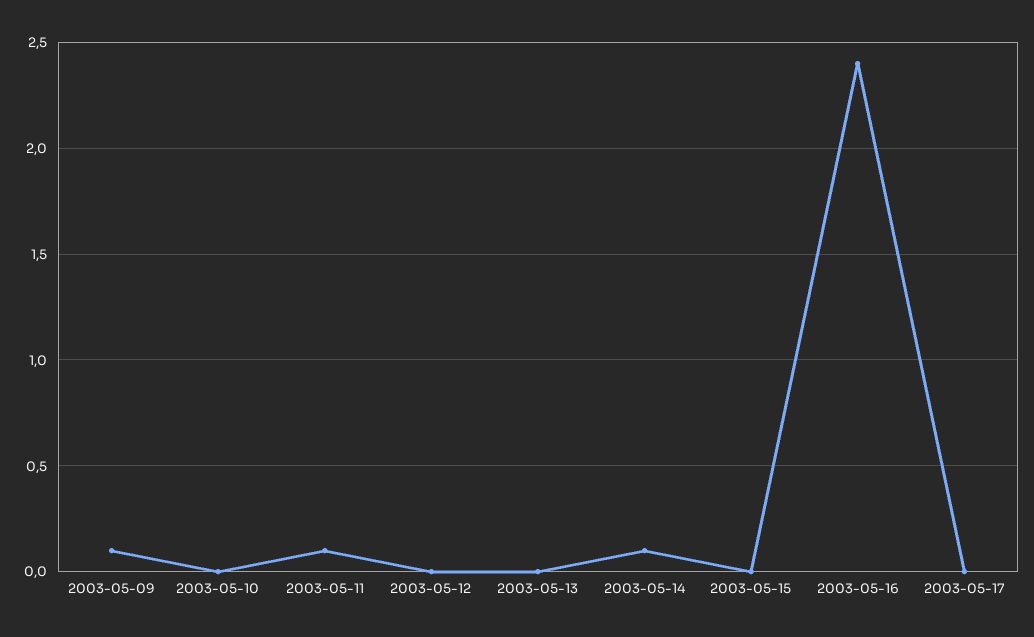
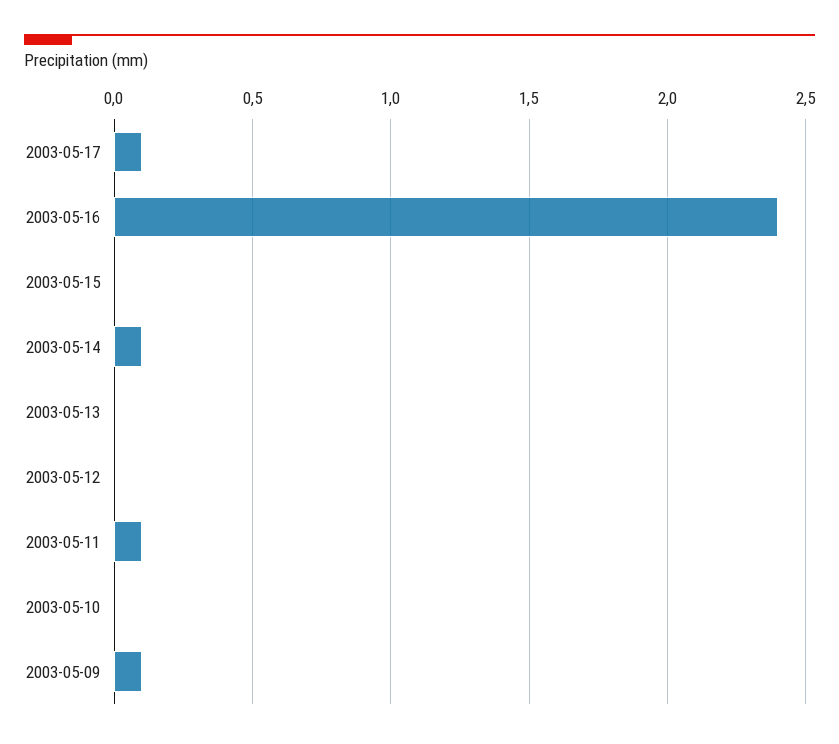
  {
    "2003-05-09": 0.1,
    "2003-05-10": 0,
    "2003-05-11": 0.1,
    "2003-05-12": 0,
    "2003-05-13": 0,
    "2003-05-14": 0.1,
    "2003-05-15": 0,
    "2003-05-16": 2.4,
-   "2003-05-17": 0
+   "2003-05-17": 0.1
  }

